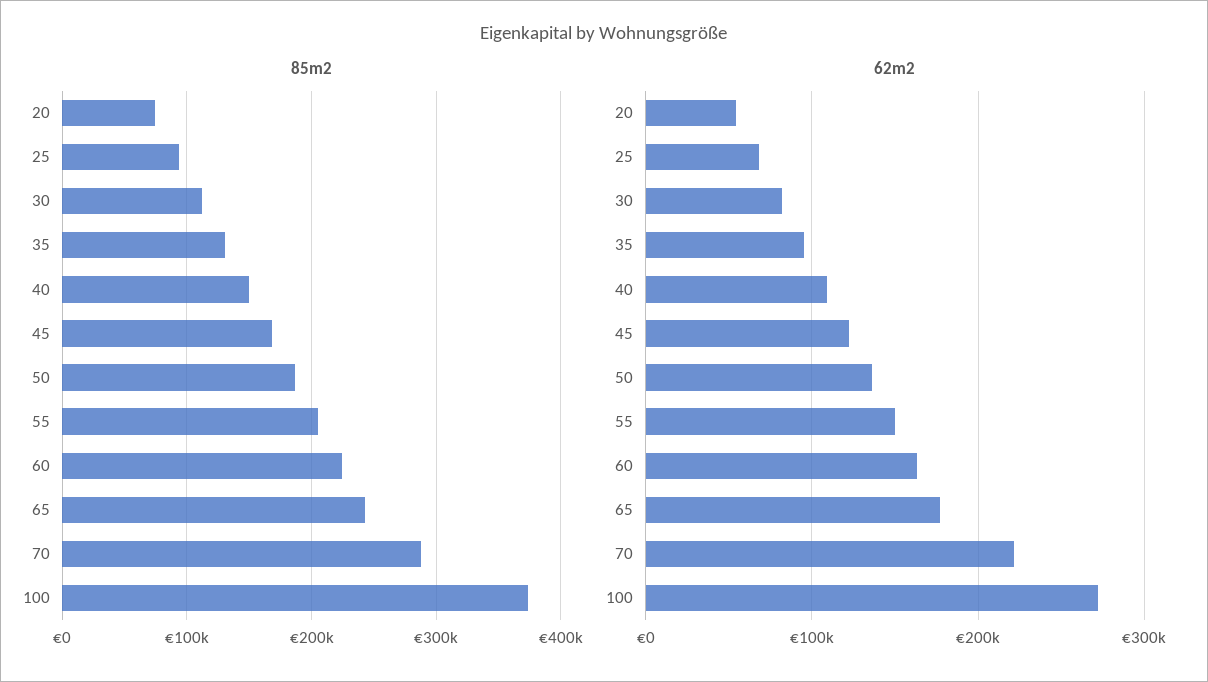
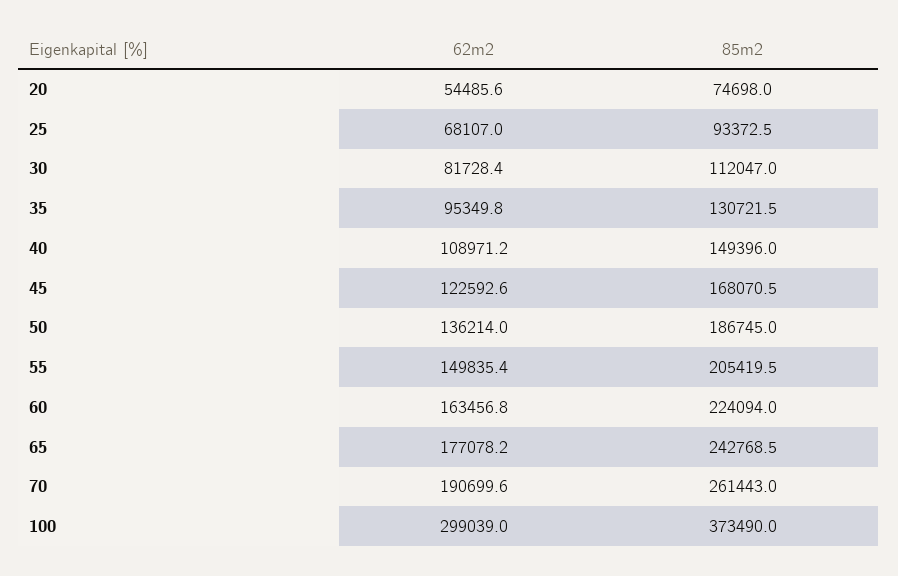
  {
    "85m2": {
      "20": 74698,
      "25": 93372.5,
      "30": 112047,
      "35": 130721.5,
      "40": 149396,
      "45": 168070.5,
      "50": 186745,
      "55": 205419.5,
      "60": 224094,
      "65": 242768.5,
-     "70": 290000,
+     "70": 261443,
      "100": 373490
    },
    "62m2": {
      "20": 54485.6,
      "25": 68107,
      "30": 81728.4,
      "35": 95349.8,
      "40": 108971.2,
      "45": 122592.6,
      "50": 136214,
      "55": 149835.4,
      "60": 163456.8,
      "65": 177078.2,
-     "70": 220000,
+     "70": 190699.6,
-     "100": 270000
+     "100": 299039
    }
  }

